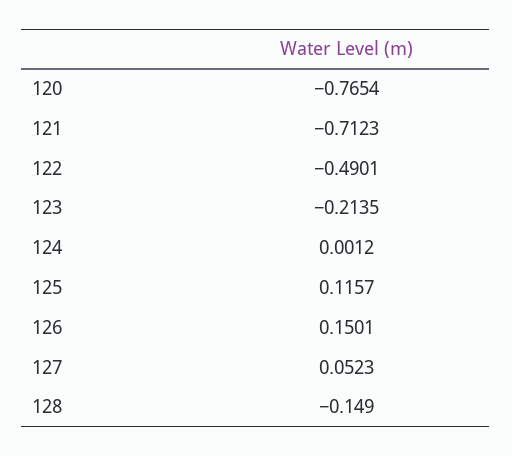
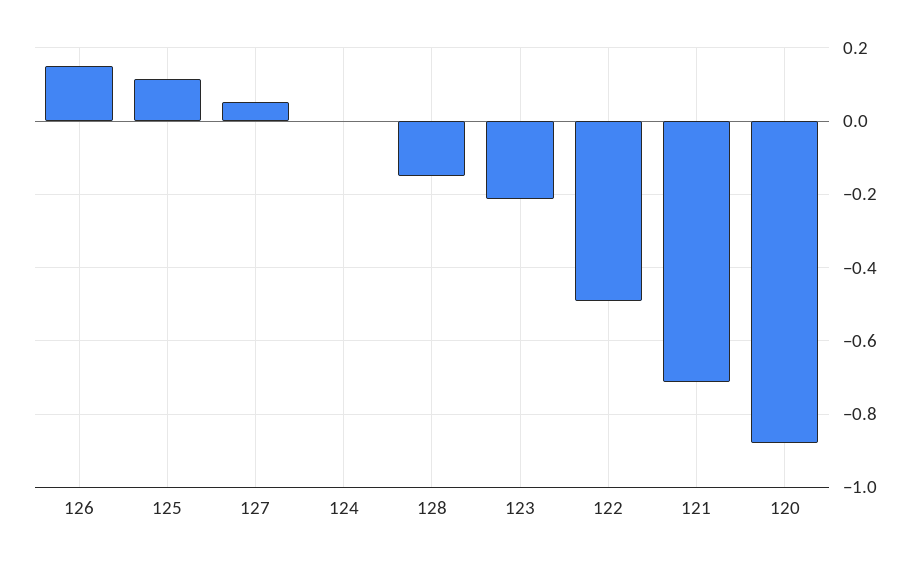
  {
-   "120": -0.7654,
+   "120": -0.88,
    "121": -0.7123,
    "122": -0.4901,
    "123": -0.2135,
    "124": 0.0012,
    "125": 0.1157,
    "126": 0.1501,
    "127": 0.0523,
    "128": -0.149
  }

